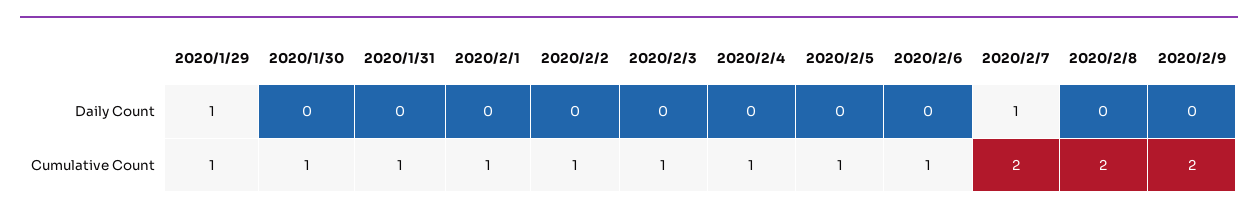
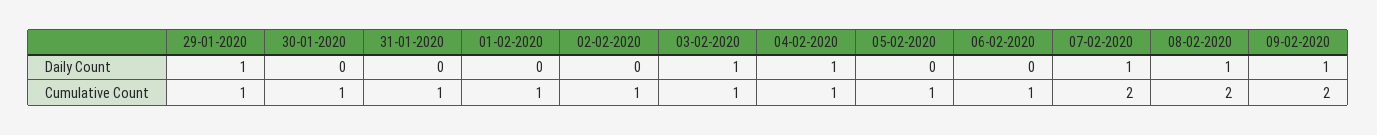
  {
    "2020/1/29": {
      "Daily Count": 1,
      "Cumulative Count": 1
    },
    "2020/1/30": {
      "Daily Count": 0,
      "Cumulative Count": 1
    },
    "2020/1/31": {
      "Daily Count": 0,
      "Cumulative Count": 1
    },
    "2020/2/1": {
      "Daily Count": 0,
      "Cumulative Count": 1
    },
    "2020/2/2": {
      "Daily Count": 0,
      "Cumulative Count": 1
    },
    "2020/2/3": {
-     "Daily Count": 0,
+     "Daily Count": 1,
      "Cumulative Count": 1
    },
    "2020/2/4": {
-     "Daily Count": 0,
+     "Daily Count": 1,
      "Cumulative Count": 1
    },
    "2020/2/5": {
      "Daily Count": 0,
      "Cumulative Count": 1
    },
    "2020/2/6": {
      "Daily Count": 0,
      "Cumulative Count": 1
    },
    "2020/2/7": {
      "Daily Count": 1,
      "Cumulative Count": 2
    },
    "2020/2/8": {
-     "Daily Count": 0,
+     "Daily Count": 1,
      "Cumulative Count": 2
    },
    "2020/2/9": {
-     "Daily Count": 0,
+     "Daily Count": 1,
      "Cumulative Count": 2
    }
  }

